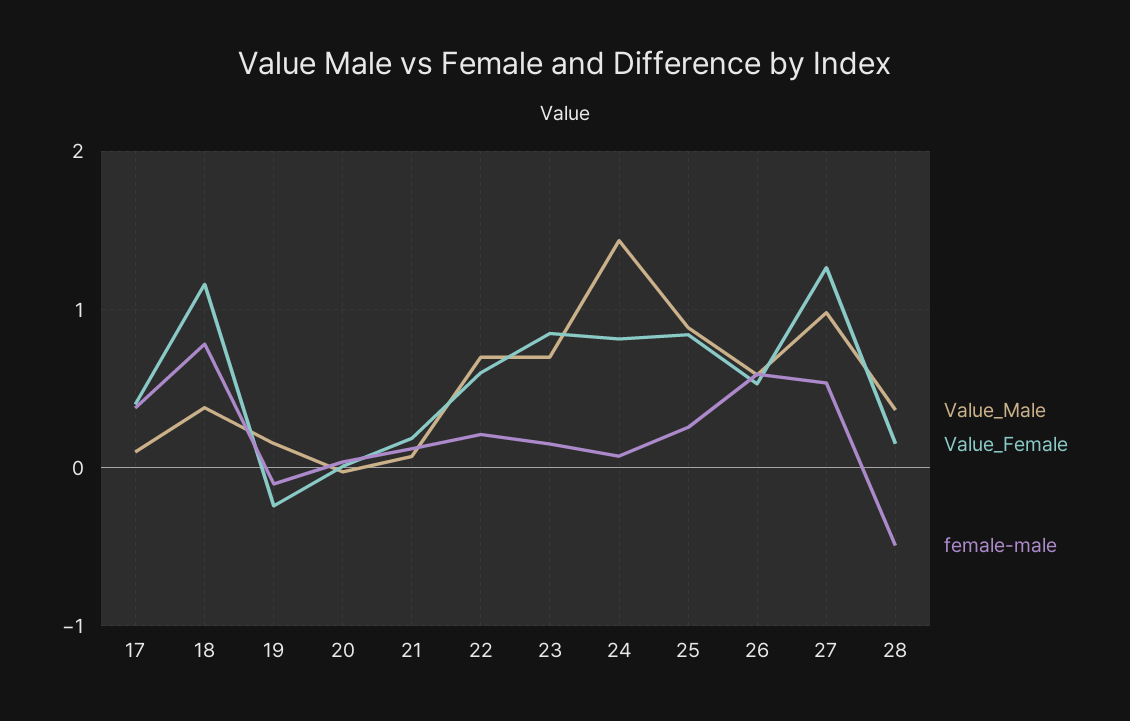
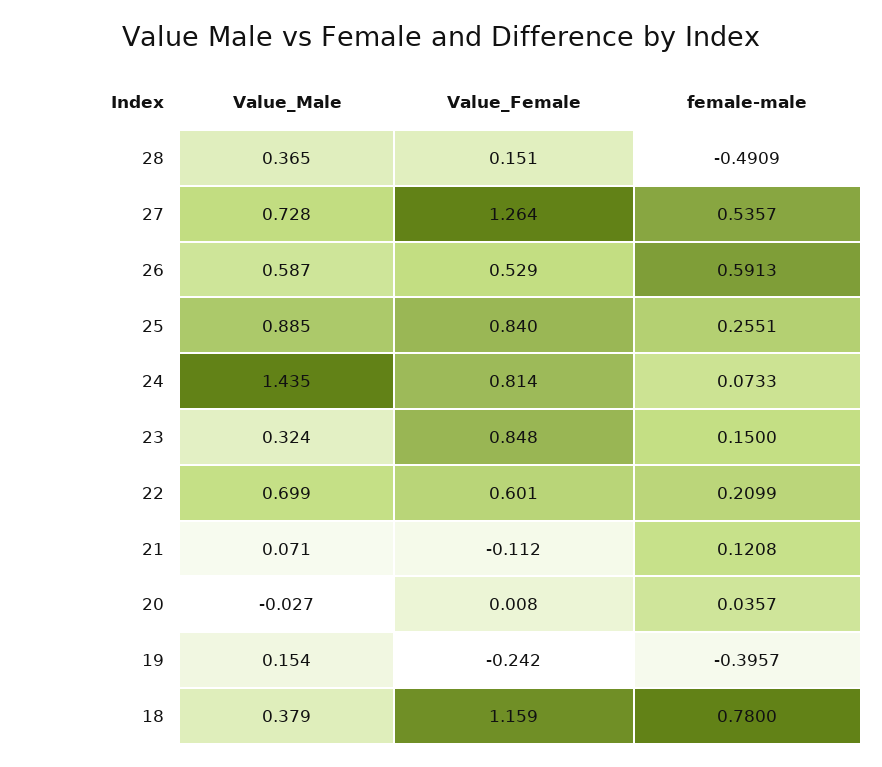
  {
    "Value_Male": {
-     "17": 0.1,
      "18": 0.379,
      "19": 0.154,
      "20": -0.027,
      "21": 0.071,
      "22": 0.699,
-     "23": 0.7,
+     "23": 0.324,
      "24": 1.435,
      "25": 0.885,
      "26": 0.587,
-     "27": 1,
+     "27": 0.728,
      "28": 0.365
    },
    "Value_Female": {
-     "17": 0.4,
      "18": 1.159,
      "19": -0.242,
      "20": 0.008,
-     "21": 0.2,
+     "21": -0.112,
      "22": 0.601,
      "23": 0.848,
      "24": 0.814,
      "25": 0.84,
      "26": 0.529,
      "27": 1.264,
      "28": 0.151
    },
    "female-male": {
-     "17": 0.4,
      "18": 0.78,
-     "19": -0.1,
+     "19": -0.3957,
      "20": 0.0357,
      "21": 0.1208,
      "22": 0.2099,
      "23": 0.15,
      "24": 0.0733,
      "25": 0.2551,
      "26": 0.5913,
      "27": 0.5357,
      "28": -0.4909
    }
  }

